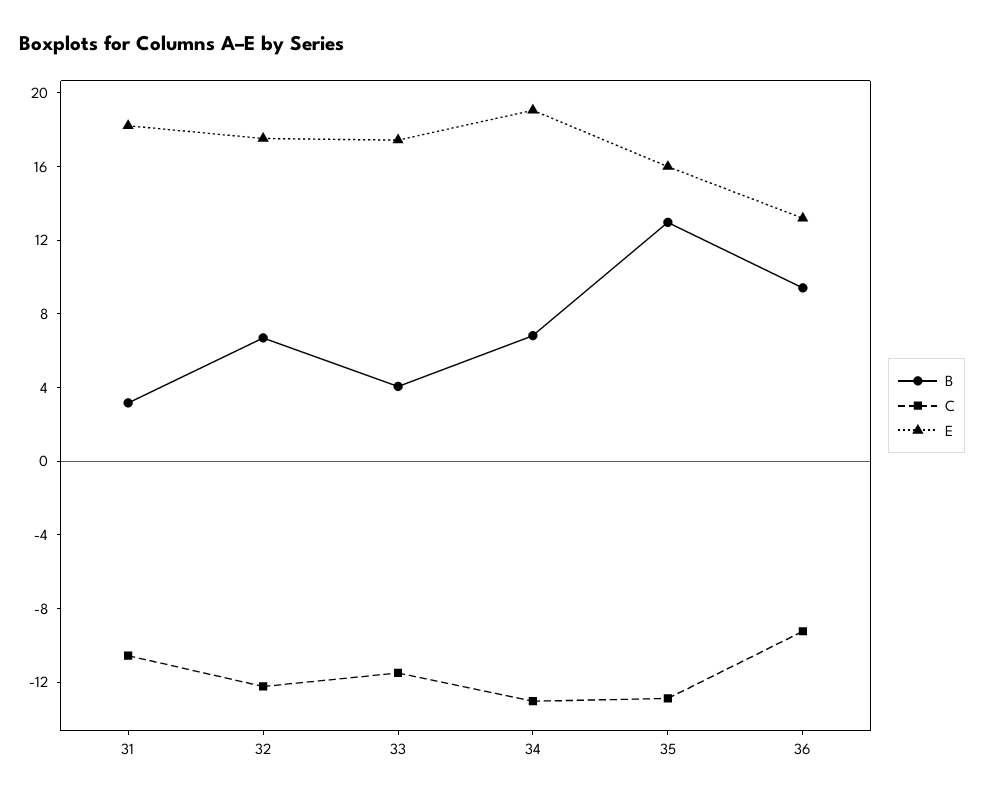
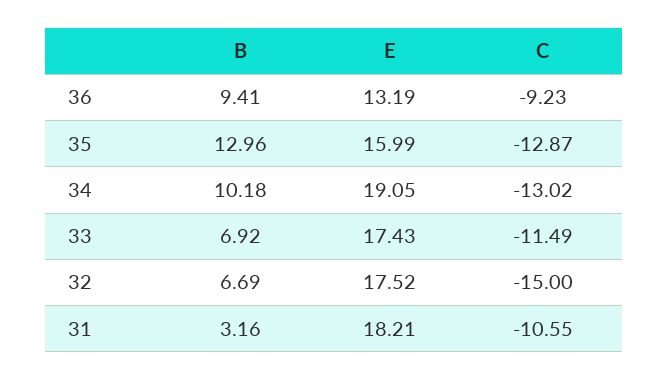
  {
    "B": {
      "31": 3.16,
      "32": 6.69,
-     "33": 4,
+     "33": 6.92,
-     "34": 7,
+     "34": 10.18,
      "35": 12.96,
      "36": 9.41
    },
    "C": {
      "31": -10.55,
-     "32": -12,
+     "32": -15,
      "33": -11.49,
      "34": -13.02,
      "35": -12.87,
      "36": -9.23
    },
    "E": {
      "31": 18.21,
      "32": 17.52,
      "33": 17.43,
      "34": 19.05,
      "35": 15.99,
      "36": 13.19
    }
  }

